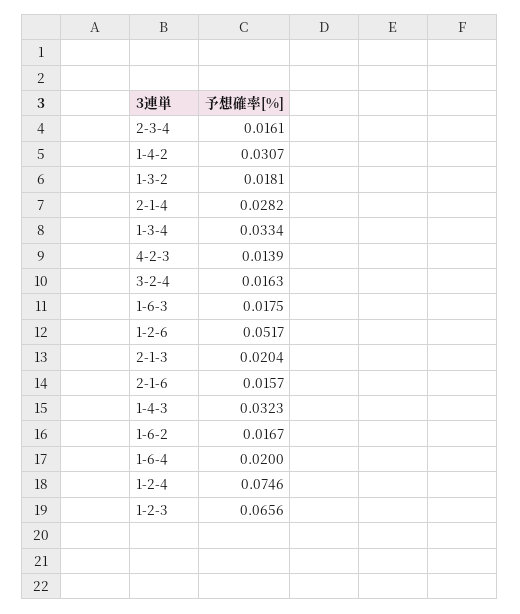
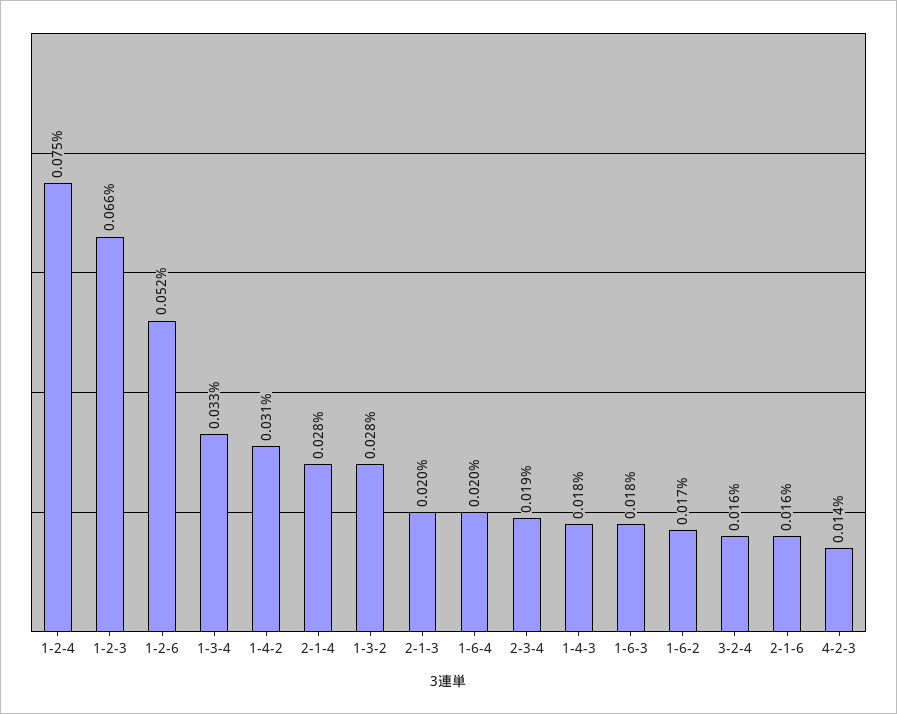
  {
-   "2-3-4": 0.0161,
+   "2-3-4": 0.019,
    "1-4-2": 0.0307,
-   "1-3-2": 0.0181,
+   "1-3-2": 0.028,
    "2-1-4": 0.0282,
    "1-3-4": 0.0334,
    "4-2-3": 0.0139,
    "3-2-4": 0.0163,
    "1-6-3": 0.0175,
    "1-2-6": 0.0517,
    "2-1-3": 0.0204,
    "2-1-6": 0.0157,
-   "1-4-3": 0.0323,
+   "1-4-3": 0.018,
    "1-6-2": 0.0167,
    "1-6-4": 0.02,
    "1-2-4": 0.0746,
    "1-2-3": 0.0656
  }

